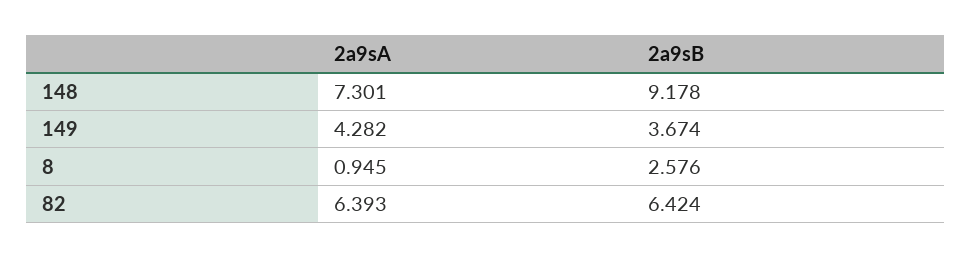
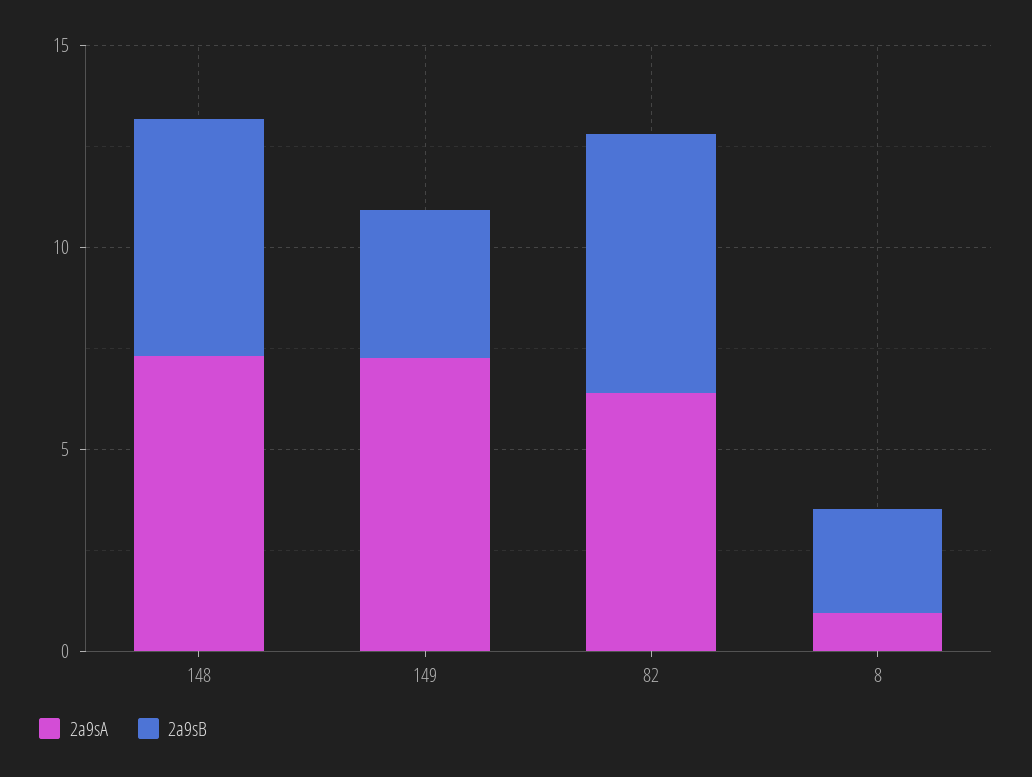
  {
    "2a9sA": {
      "148": 7.301,
-     "149": 4.282,
+     "149": 7,
      "8": 0.945,
      "82": 6.393
    },
    "2a9sB": {
-     "148": 9.178,
+     "148": 6,
      "149": 3.674,
      "8": 2.576,
      "82": 6.424
    }
  }

